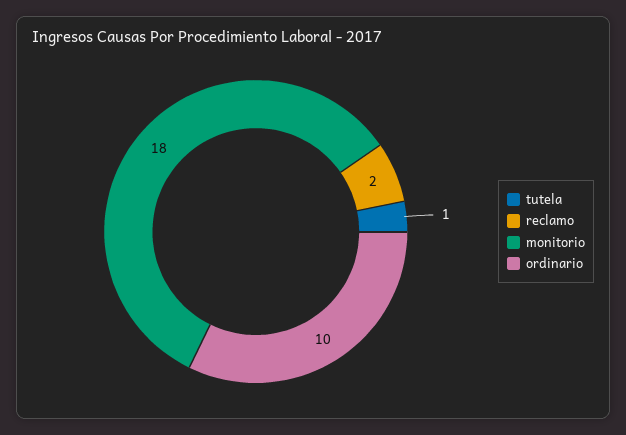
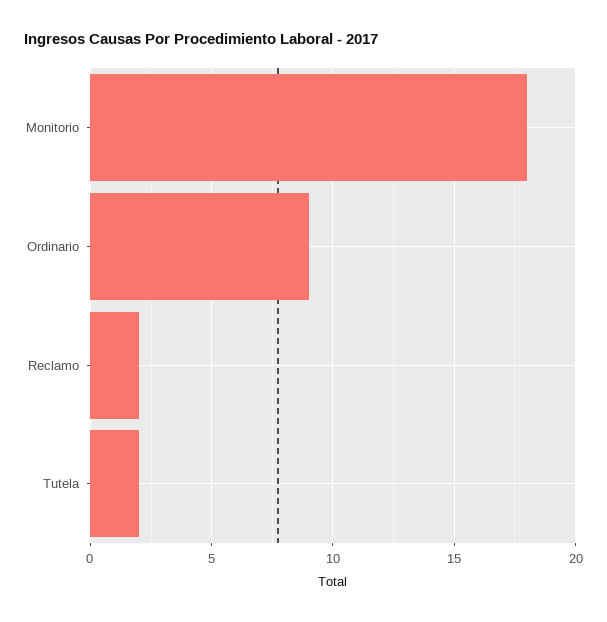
  {
-   "tutela": 1,
+   "tutela": 2,
    "reclamo": 2,
    "monitorio": 18,
-   "ordinario": 10
+   "ordinario": 9
  }

